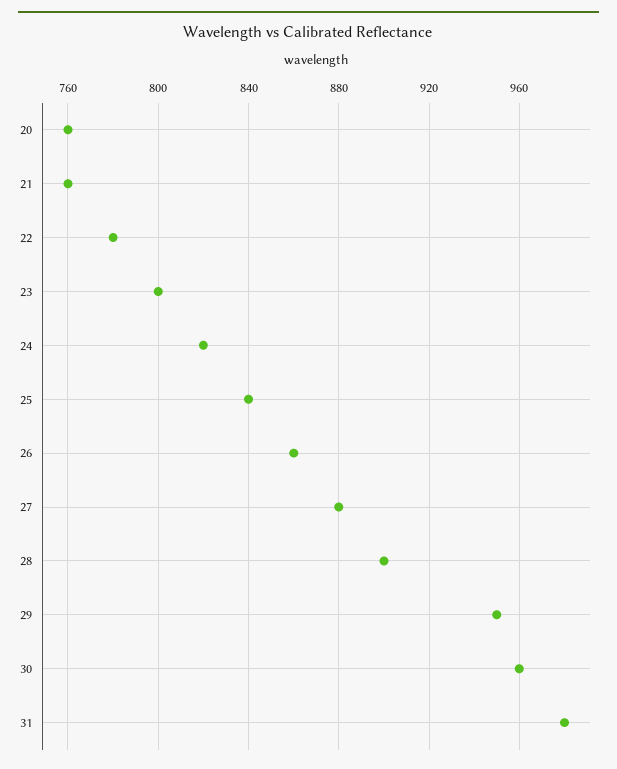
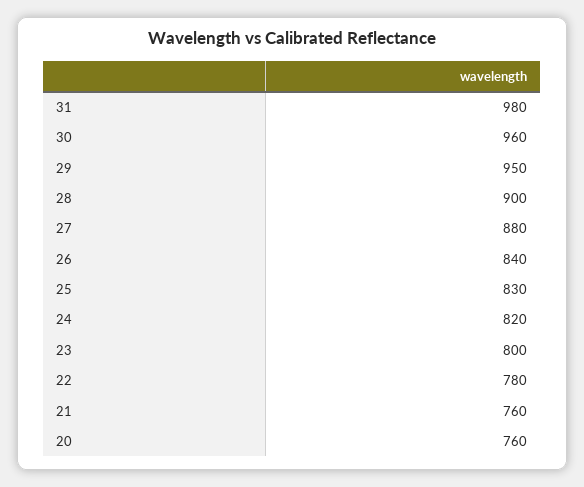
  {
    "20": 760,
    "21": 760,
    "22": 780,
    "23": 800,
    "24": 820,
-   "25": 840,
+   "25": 830,
-   "26": 860,
+   "26": 840,
    "27": 880,
    "28": 900,
    "29": 950,
    "30": 960,
    "31": 980
  }

